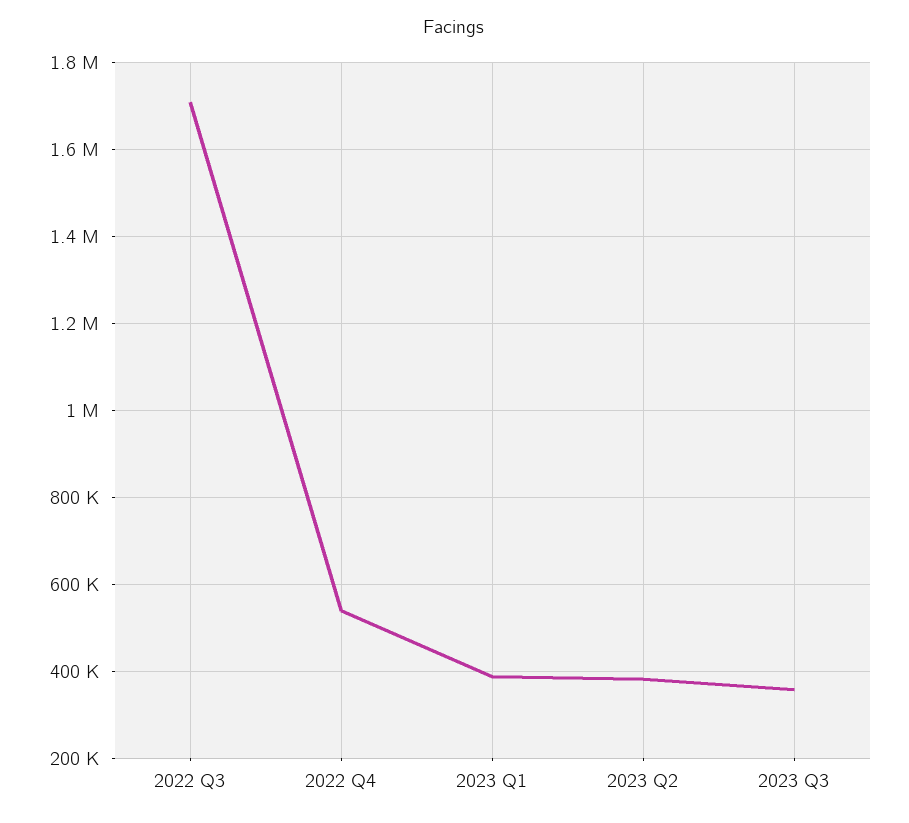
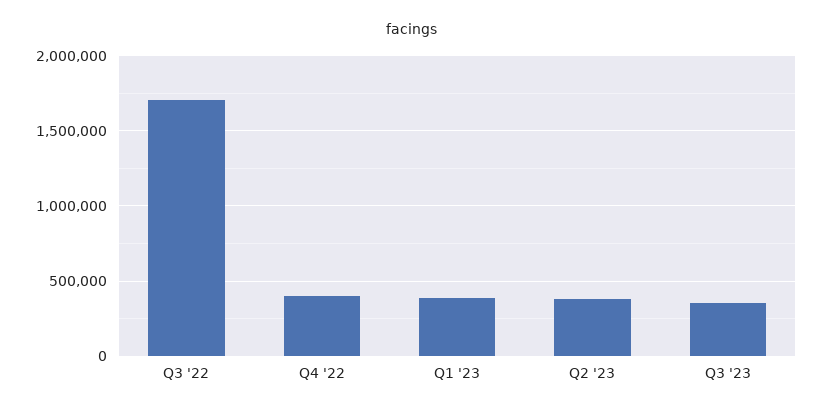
  {
    "2022 Q3": 1700000,
-   "2022 Q4": 540000,
+   "2022 Q4": 400000,
    "2023 Q1": 380000,
    "2023 Q2": 380000,
    "2023 Q3": 360000
  }

